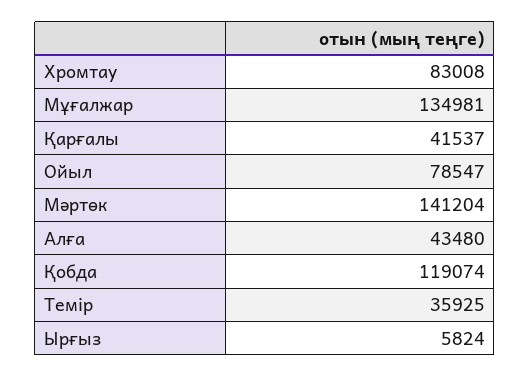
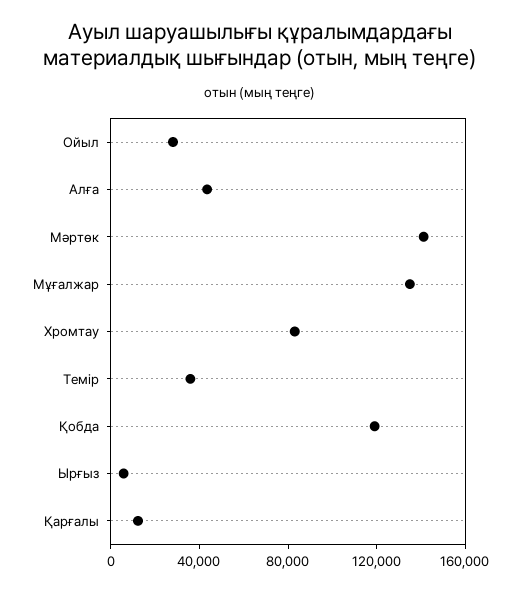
  {
    "Хромтау": 83008,
    "Мұғалжар": 134981,
-   "Қарғалы": 41537,
+   "Қарғалы": 10000,
-   "Ойыл": 78547,
+   "Ойыл": 30000,
    "Мәртөк": 141204,
    "Алға": 43480,
    "Қобда": 119074,
    "Темір": 35925,
    "Ырғыз": 5824
  }

